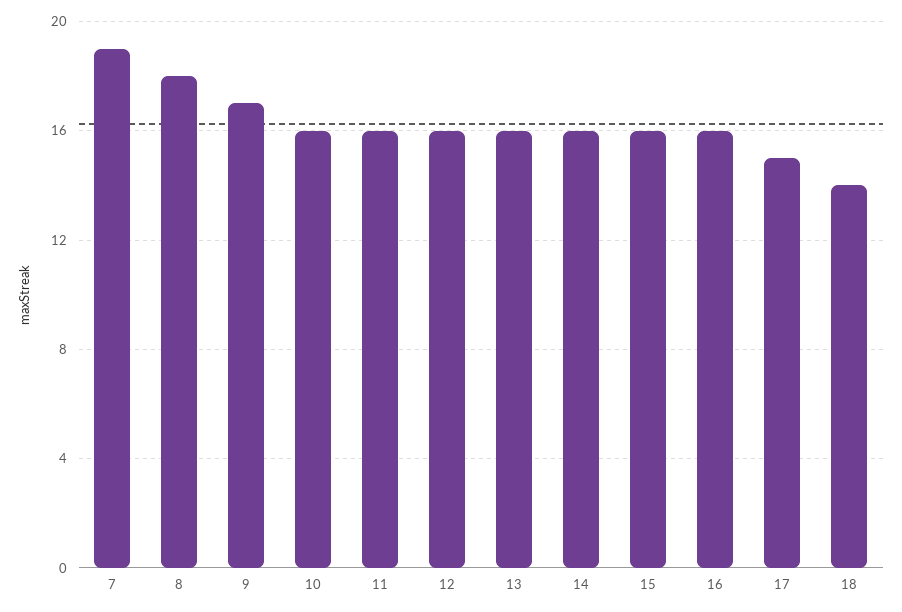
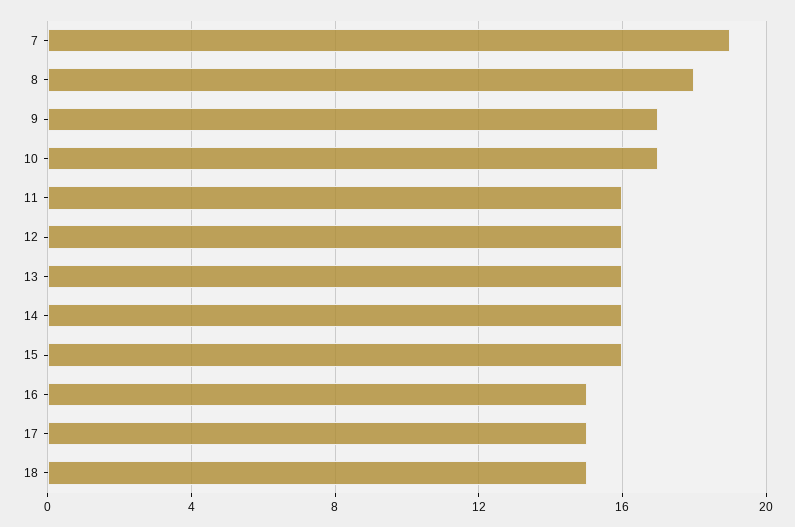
  {
    "7": 19,
    "8": 18,
    "9": 17,
-   "10": 16,
+   "10": 17,
    "11": 16,
    "12": 16,
    "13": 16,
    "14": 16,
    "15": 16,
-   "16": 16,
+   "16": 15,
    "17": 15,
-   "18": 14
+   "18": 15
  }

